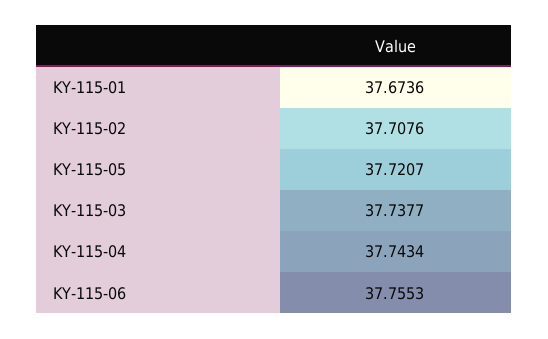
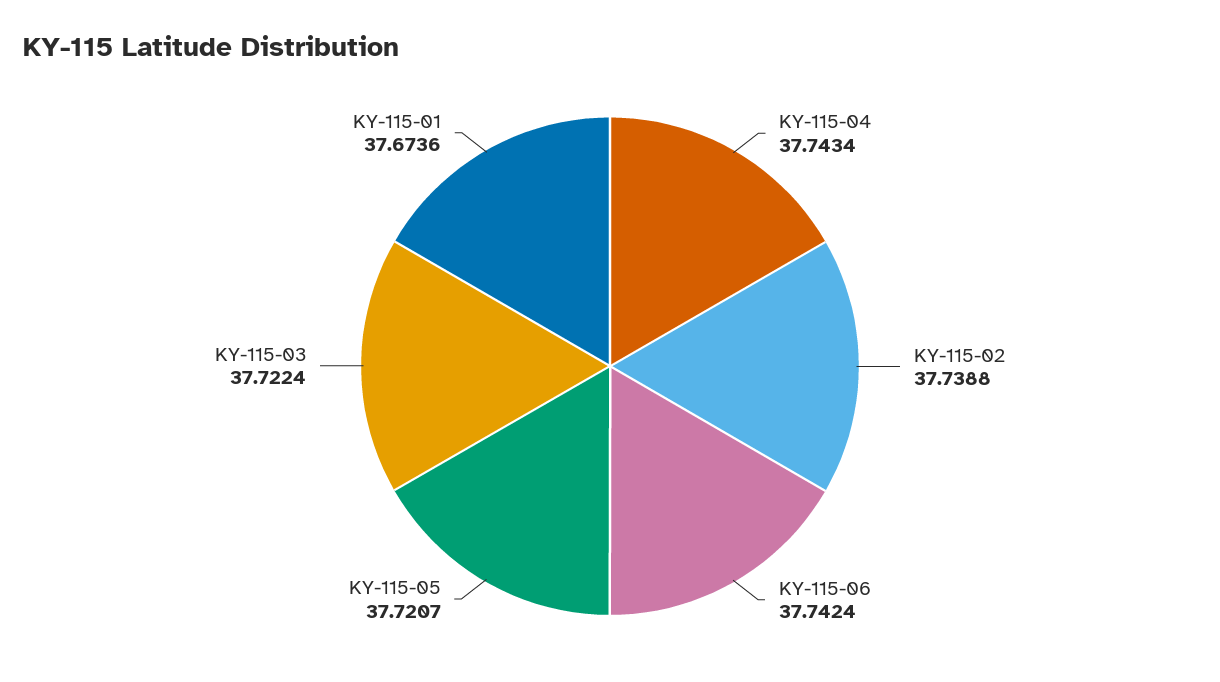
  {
    "KY-115-01": 37.6736,
-   "KY-115-02": 37.7076,
+   "KY-115-02": 37.7388,
    "KY-115-05": 37.7207,
-   "KY-115-03": 37.7377,
+   "KY-115-03": 37.7224,
    "KY-115-04": 37.7434,
-   "KY-115-06": 37.7553
+   "KY-115-06": 37.7424
  }

